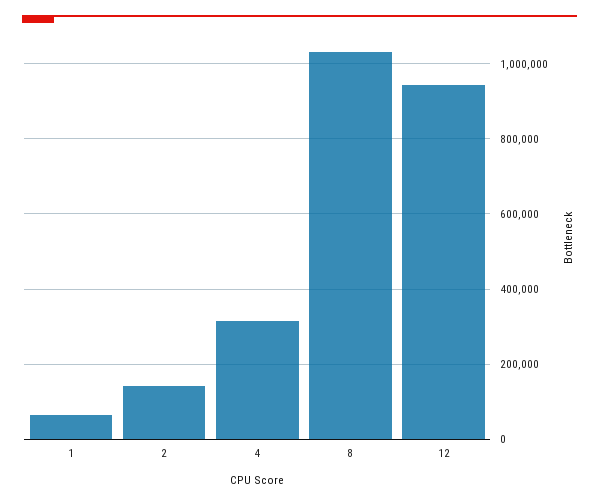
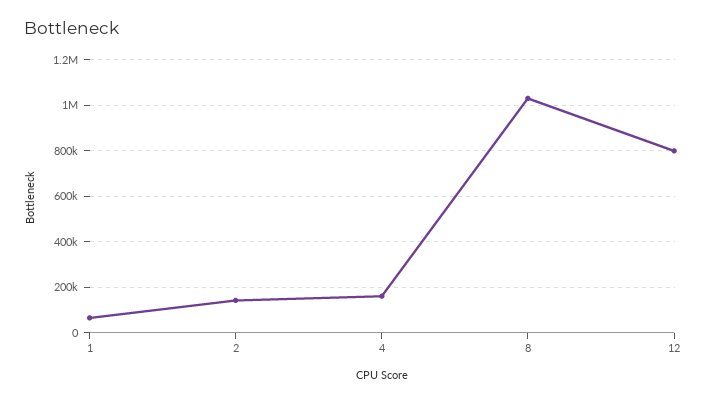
  {
    "1": 60000,
    "2": 140000,
-   "4": 320000,
+   "4": 150000,
    "8": 1040000,
-   "12": 940000
+   "12": 800000
  }

